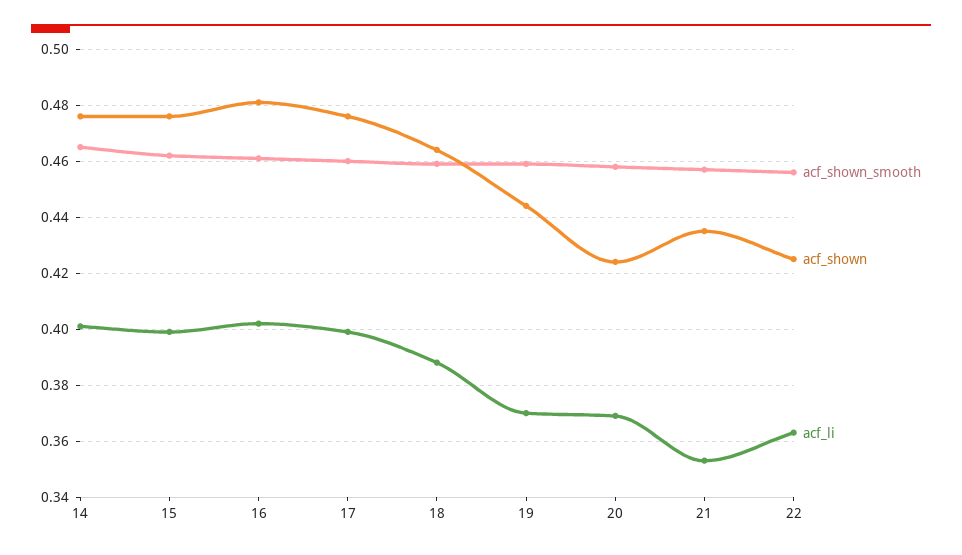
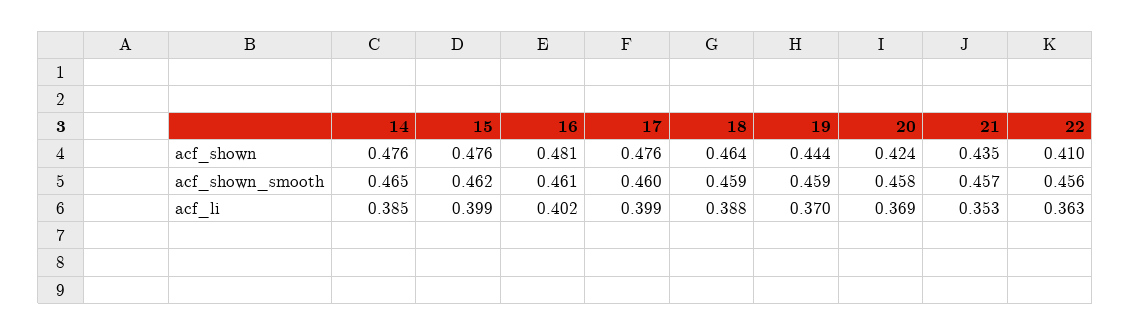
  {
    "acf_shown_smooth": {
      "14": 0.465,
      "15": 0.462,
      "16": 0.461,
      "17": 0.46,
      "18": 0.459,
      "19": 0.459,
      "20": 0.458,
      "21": 0.457,
      "22": 0.456
    },
    "acf_shown": {
      "14": 0.476,
      "15": 0.476,
      "16": 0.481,
      "17": 0.476,
      "18": 0.464,
      "19": 0.444,
      "20": 0.424,
      "21": 0.435,
-     "22": 0.425
+     "22": 0.41
    },
    "acf_li": {
-     "14": 0.4,
+     "14": 0.385,
      "15": 0.399,
      "16": 0.402,
      "17": 0.399,
      "18": 0.388,
      "19": 0.37,
      "20": 0.369,
      "21": 0.353,
      "22": 0.363
    }
  }

